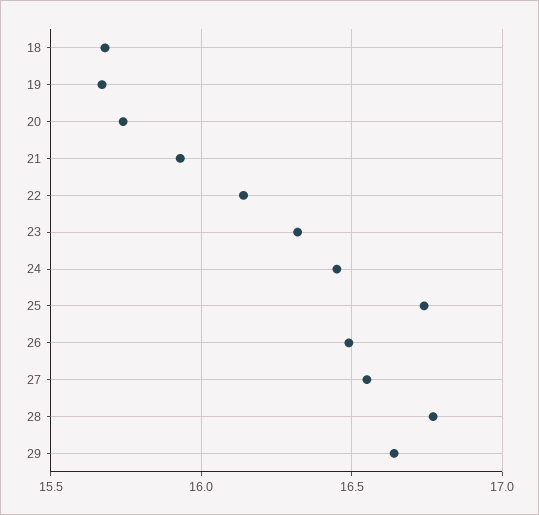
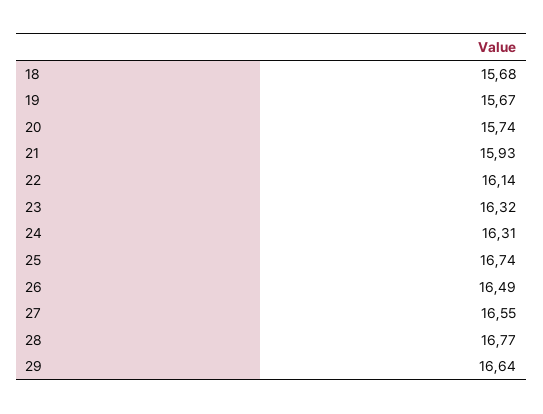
  {
    "18": 15.68,
    "19": 15.67,
    "20": 15.74,
    "21": 15.93,
    "22": 16.14,
    "23": 16.32,
-   "24": 16.45,
+   "24": 16.31,
    "25": 16.74,
    "26": 16.49,
    "27": 16.55,
    "28": 16.77,
    "29": 16.64
  }

